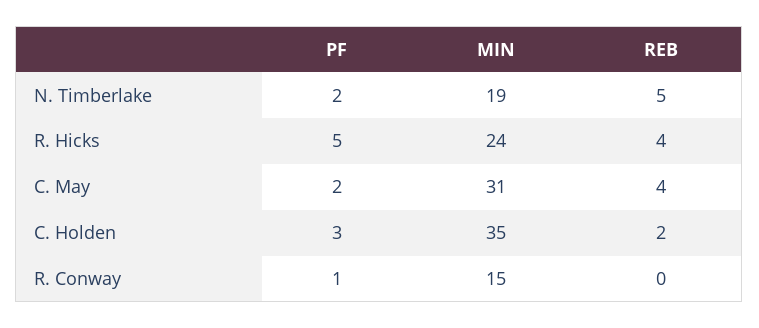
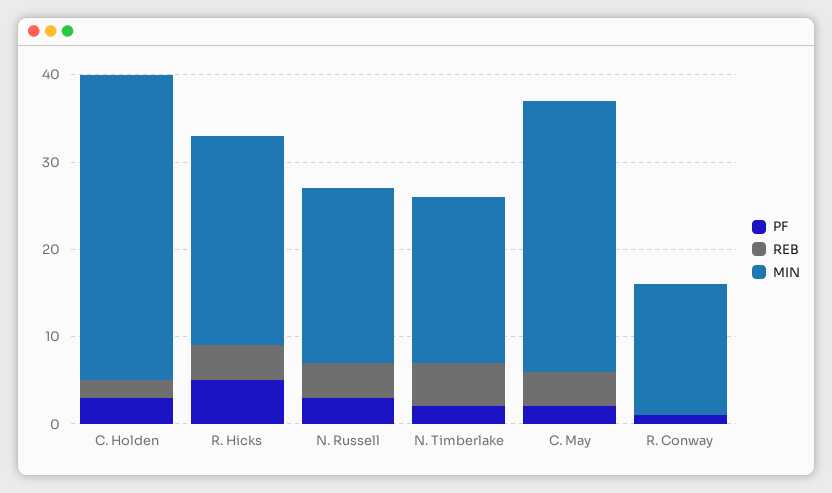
  {
    "PF": {
      "N. Timberlake": 2,
      "R. Hicks": 5,
      "C. May": 2,
      "C. Holden": 3,
-     "R. Conway": 1
+     "R. Conway": 1,
+     "N. Russell": 3
    },
    "MIN": {
      "N. Timberlake": 19,
      "R. Hicks": 24,
      "C. May": 31,
      "C. Holden": 35,
-     "R. Conway": 15
+     "R. Conway": 15,
+     "N. Russell": 20
    },
    "REB": {
      "N. Timberlake": 5,
      "R. Hicks": 4,
      "C. May": 4,
      "C. Holden": 2,
-     "R. Conway": 0
+     "R. Conway": 0,
+     "N. Russell": 4
    }
  }

